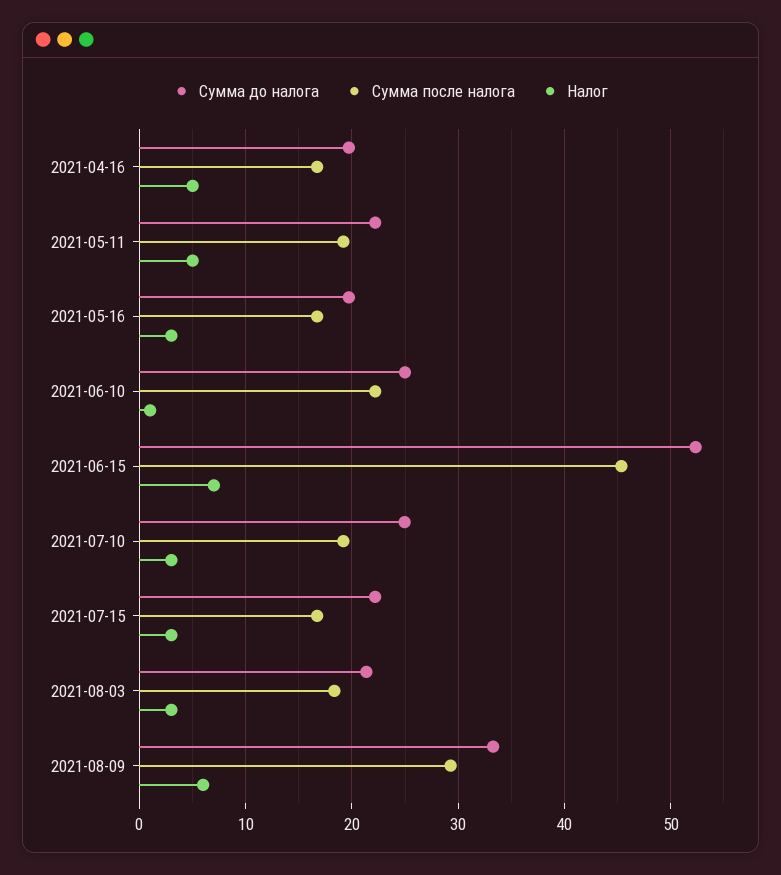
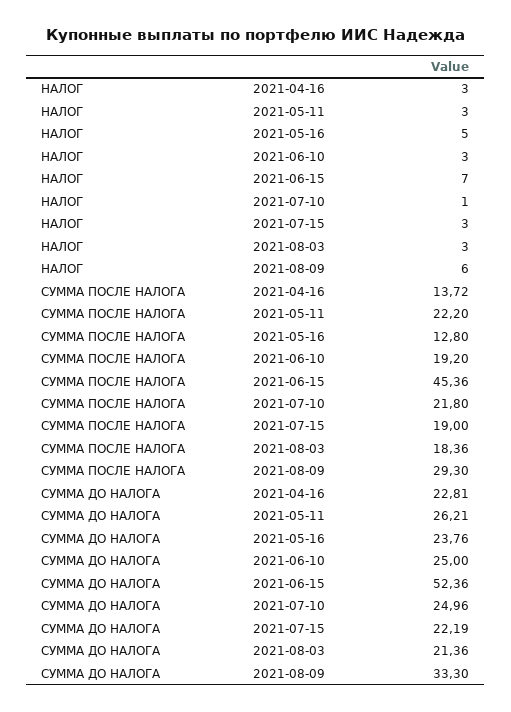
  {
    "Сумма до налога": {
-     "2021-04-16": 20,
+     "2021-04-16": 22.81,
-     "2021-05-11": 22,
+     "2021-05-11": 26.21,
-     "2021-05-16": 20,
+     "2021-05-16": 23.76,
      "2021-06-10": 25,
      "2021-06-15": 52.36,
      "2021-07-10": 24.96,
      "2021-07-15": 22.19,
      "2021-08-03": 21.36,
      "2021-08-09": 33.3
    },
    "Сумма после налога": {
-     "2021-04-16": 17,
+     "2021-04-16": 13.72,
-     "2021-05-11": 19,
+     "2021-05-11": 22.2,
-     "2021-05-16": 17,
+     "2021-05-16": 12.8,
-     "2021-06-10": 22,
+     "2021-06-10": 19.2,
      "2021-06-15": 45.36,
-     "2021-07-10": 19,
+     "2021-07-10": 21.8,
-     "2021-07-15": 17,
+     "2021-07-15": 19,
      "2021-08-03": 18.36,
      "2021-08-09": 29.3
    },
    "Налог": {
-     "2021-04-16": 5,
+     "2021-04-16": 3,
-     "2021-05-11": 5,
+     "2021-05-11": 3,
-     "2021-05-16": 3,
+     "2021-05-16": 5,
-     "2021-06-10": 1,
+     "2021-06-10": 3,
      "2021-06-15": 7,
-     "2021-07-10": 3,
+     "2021-07-10": 1,
      "2021-07-15": 3,
      "2021-08-03": 3,
      "2021-08-09": 6
    }
  }

